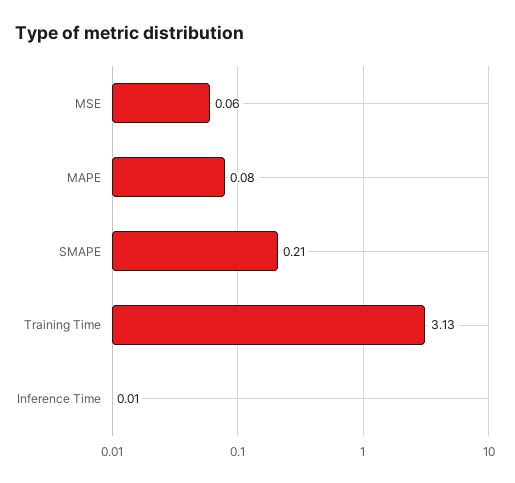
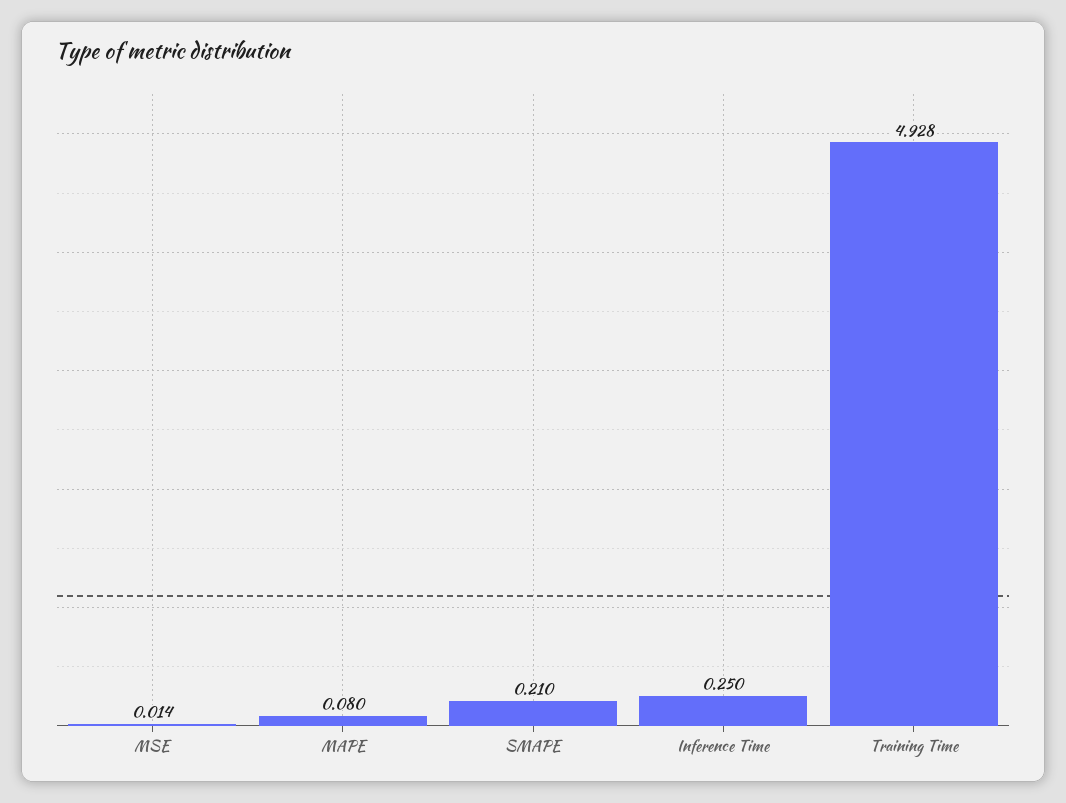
  {
-   "MSE": 0.06,
+   "MSE": 0.014,
    "MAPE": 0.08,
    "SMAPE": 0.21,
-   "Training Time": 3.13,
+   "Training Time": 4.928,
-   "Inference Time": 0.01
+   "Inference Time": 0.25
  }

